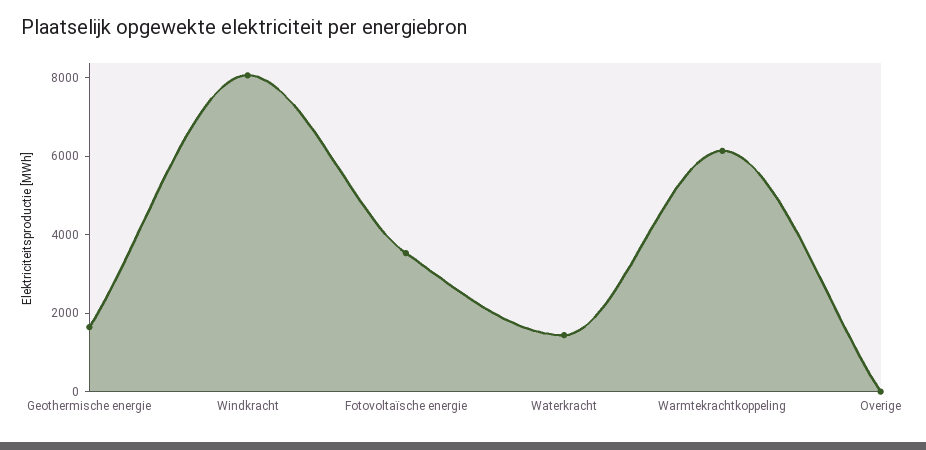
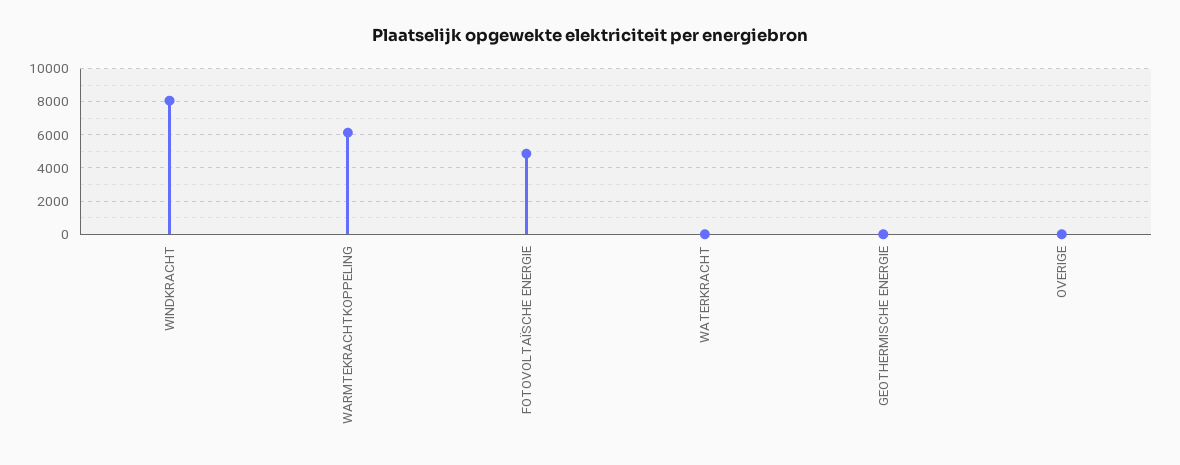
  {
-   "Geothermische energie": 1500,
+   "Geothermische energie": 0,
    "Windkracht": 8000,
-   "Fotovoltaïsche energie": 3500,
+   "Fotovoltaïsche energie": 5000,
-   "Waterkracht": 1500,
+   "Waterkracht": 0,
    "Warmtekrachtkoppeling": 6000,
    "Overige": 0
  }

